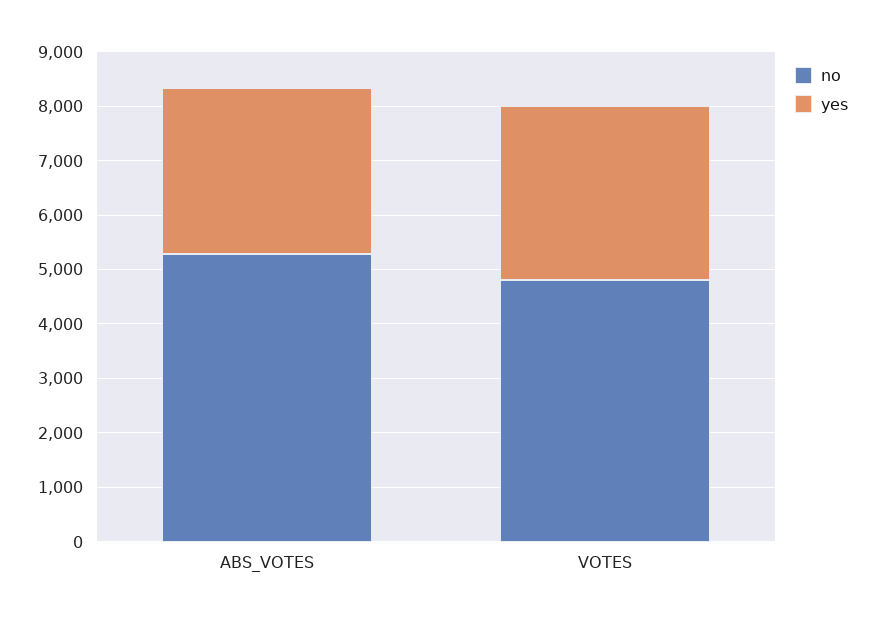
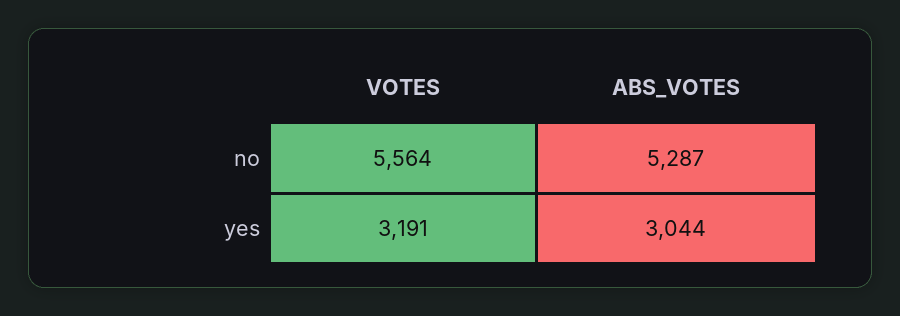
  {
    "no": {
      "ABS_VOTES": 5287,
-     "VOTES": 4800
+     "VOTES": 5564
    },
    "yes": {
      "ABS_VOTES": 3044,
      "VOTES": 3191
    }
  }

